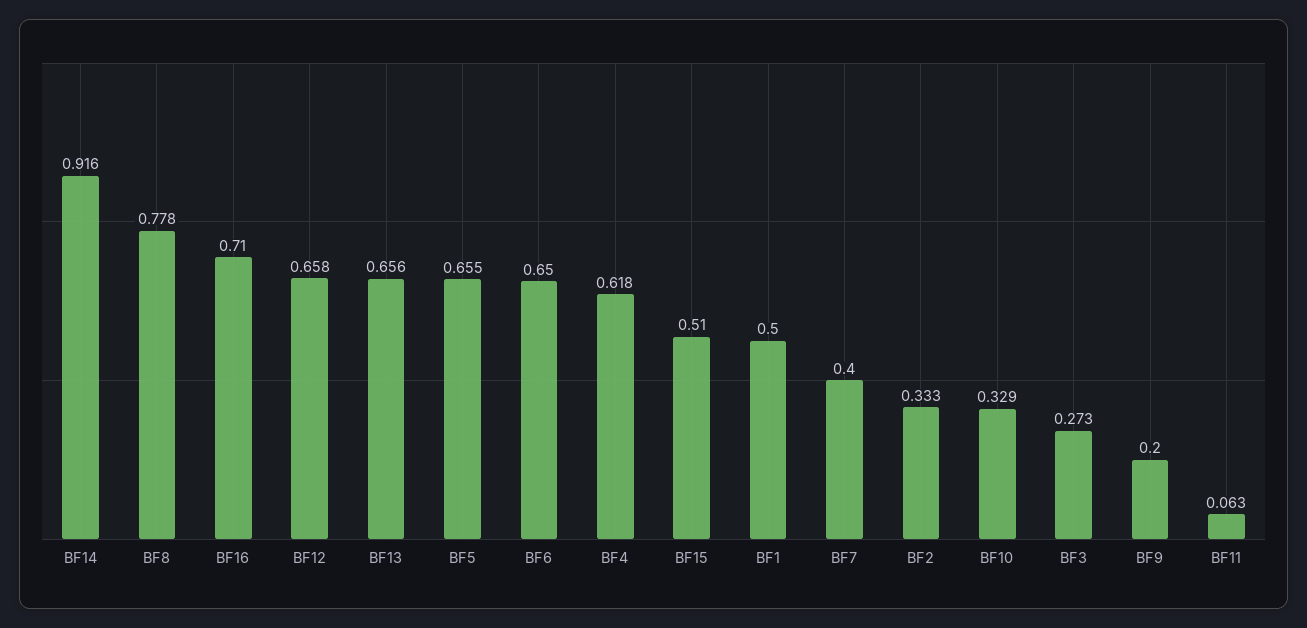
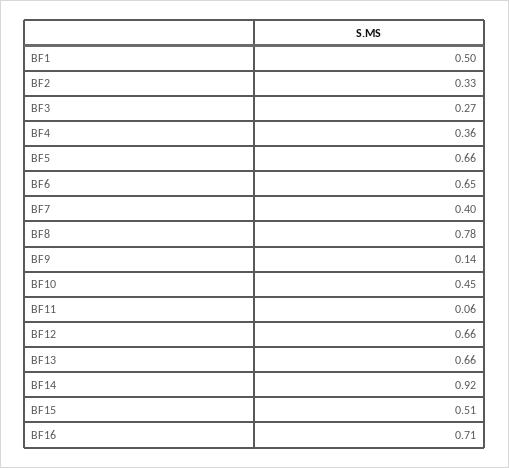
  {
    "BF14": 0.916,
    "BF8": 0.778,
    "BF16": 0.71,
    "BF12": 0.658,
    "BF13": 0.656,
    "BF5": 0.655,
    "BF6": 0.65,
-   "BF4": 0.618,
+   "BF4": 0.36,
    "BF15": 0.51,
    "BF1": 0.5,
    "BF7": 0.4,
    "BF2": 0.333,
-   "BF10": 0.329,
+   "BF10": 0.45,
    "BF3": 0.273,
-   "BF9": 0.2,
+   "BF9": 0.14,
    "BF11": 0.063
  }

